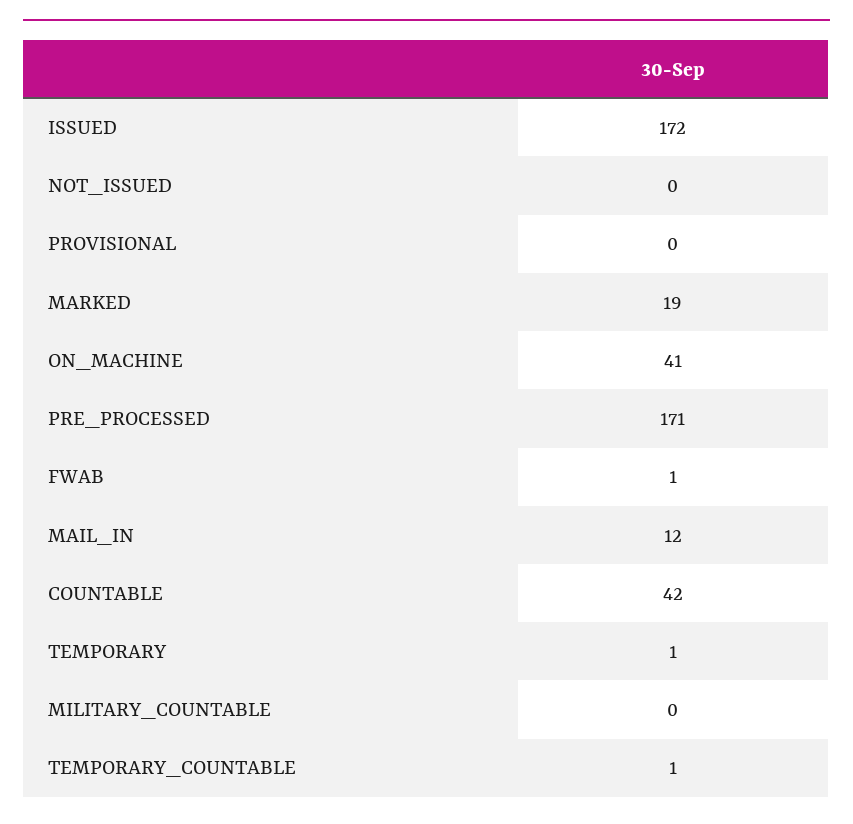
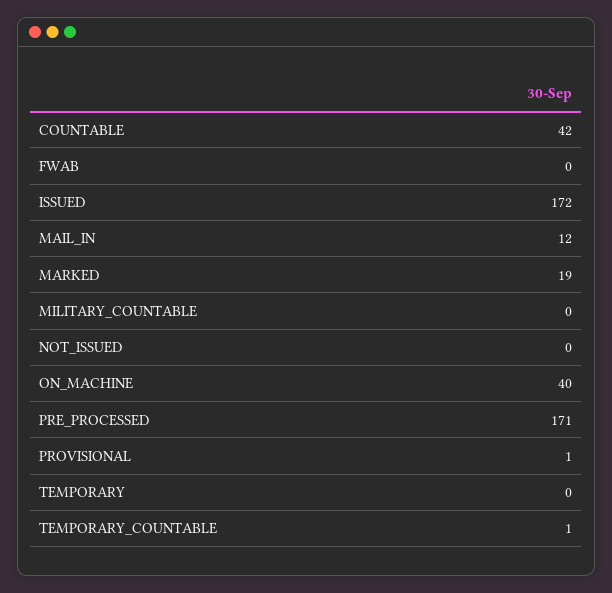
  {
    "ISSUED": 172,
    "NOT_ISSUED": 0,
-   "PROVISIONAL": 0,
+   "PROVISIONAL": 1,
    "MARKED": 19,
-   "ON_MACHINE": 41,
+   "ON_MACHINE": 40,
    "PRE_PROCESSED": 171,
-   "FWAB": 1,
+   "FWAB": 0,
    "MAIL_IN": 12,
    "COUNTABLE": 42,
-   "TEMPORARY": 1,
+   "TEMPORARY": 0,
    "MILITARY_COUNTABLE": 0,
    "TEMPORARY_COUNTABLE": 1
  }

